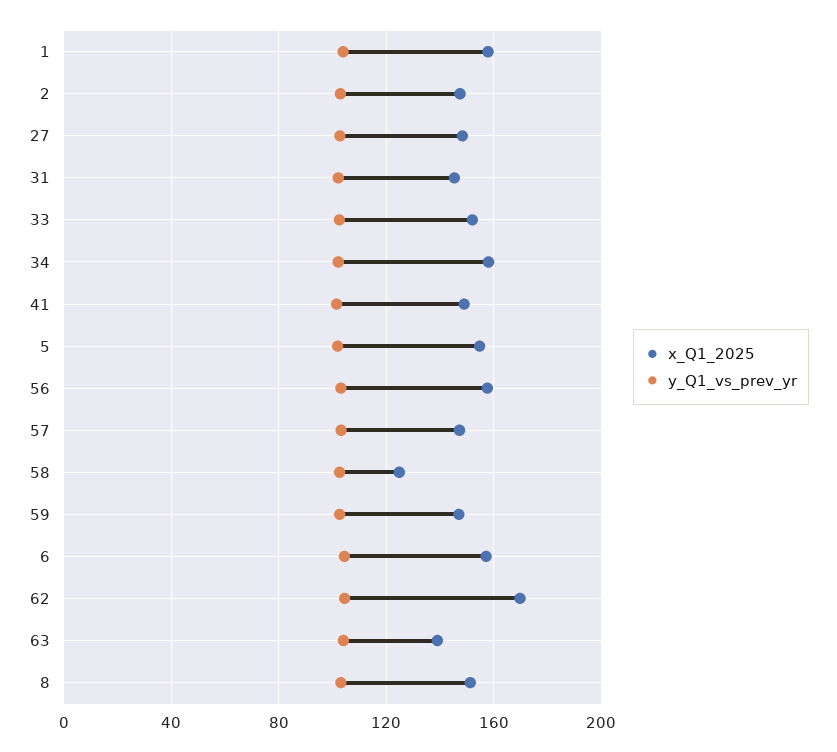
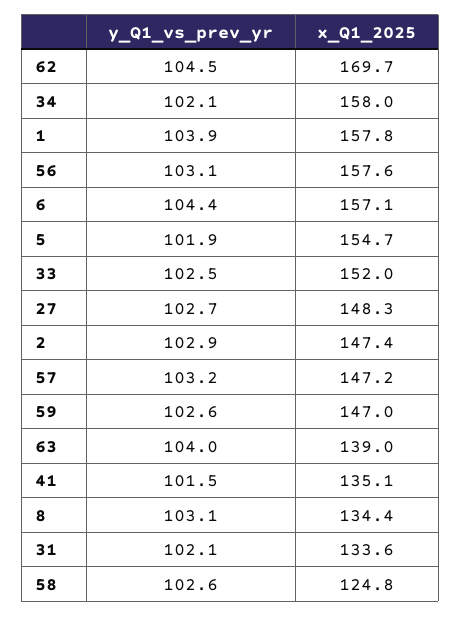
  {
    "x_Q1_2025": {
      "1": 157.8,
      "2": 147.4,
      "27": 148.3,
-     "31": 145,
+     "31": 133.6,
      "33": 152,
      "34": 158,
-     "41": 150,
+     "41": 135.1,
      "5": 154.7,
      "56": 157.6,
      "57": 147.2,
      "58": 124.8,
      "59": 147,
      "6": 157.1,
      "62": 169.7,
      "63": 139,
-     "8": 150
+     "8": 134.4
    },
    "y_Q1_vs_prev_yr": {
      "1": 103.9,
      "2": 102.9,
      "27": 102.7,
      "31": 102.1,
      "33": 102.5,
      "34": 102.1,
      "41": 101.5,
      "5": 101.9,
      "56": 103.1,
      "57": 103.2,
      "58": 102.6,
      "59": 102.6,
      "6": 104.4,
      "62": 104.5,
      "63": 104,
      "8": 103.1
    }
  }

